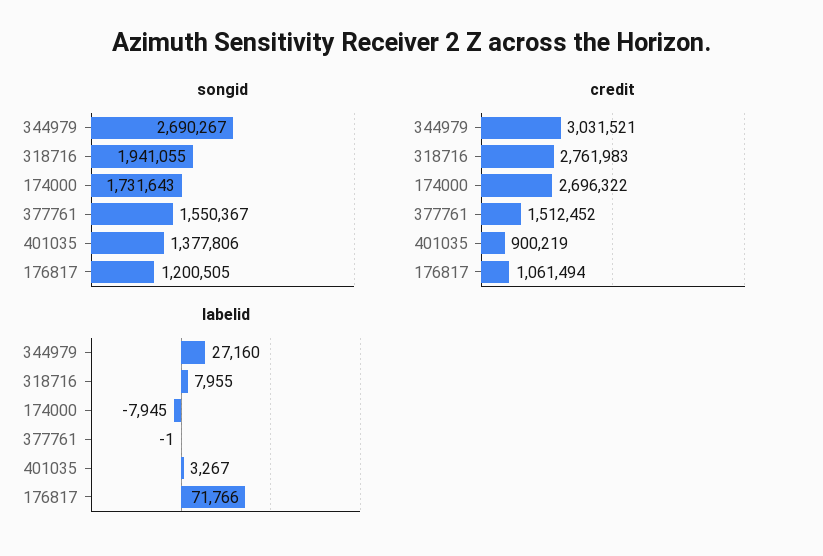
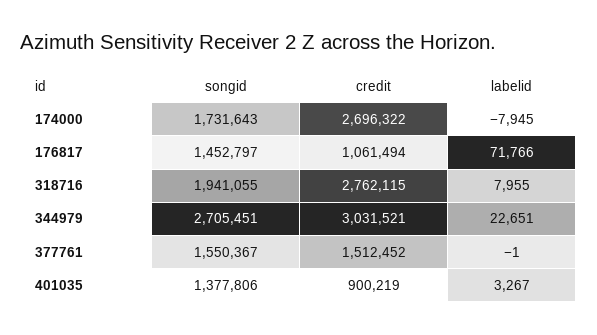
  {
    "songid": {
-     "344979": 2690267,
+     "344979": 2705451,
      "318716": 1941055,
      "174000": 1731643,
      "377761": 1550367,
      "401035": 1377806,
-     "176817": 1200505
+     "176817": 1452797
    },
    "credit": {
      "344979": 3031521,
-     "318716": 2761983,
+     "318716": 2762115,
      "174000": 2696322,
      "377761": 1512452,
      "401035": 900219,
      "176817": 1061494
    },
    "labelid": {
-     "344979": 27160,
+     "344979": 22651,
      "318716": 7955,
      "174000": -7945,
      "377761": -1,
      "401035": 3267,
      "176817": 71766
    }
  }

